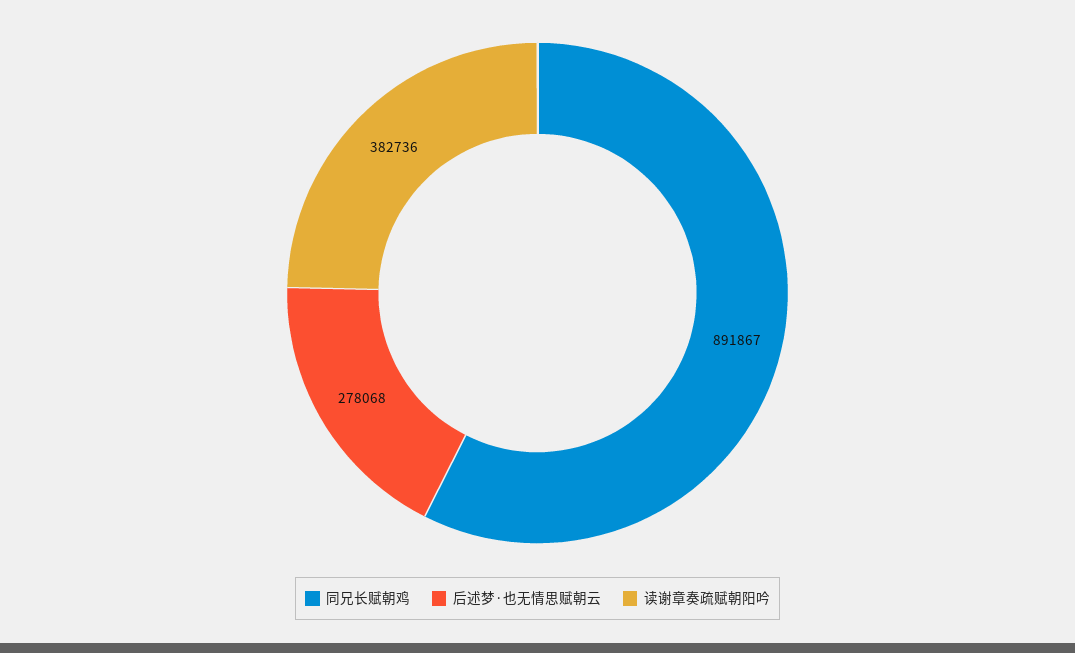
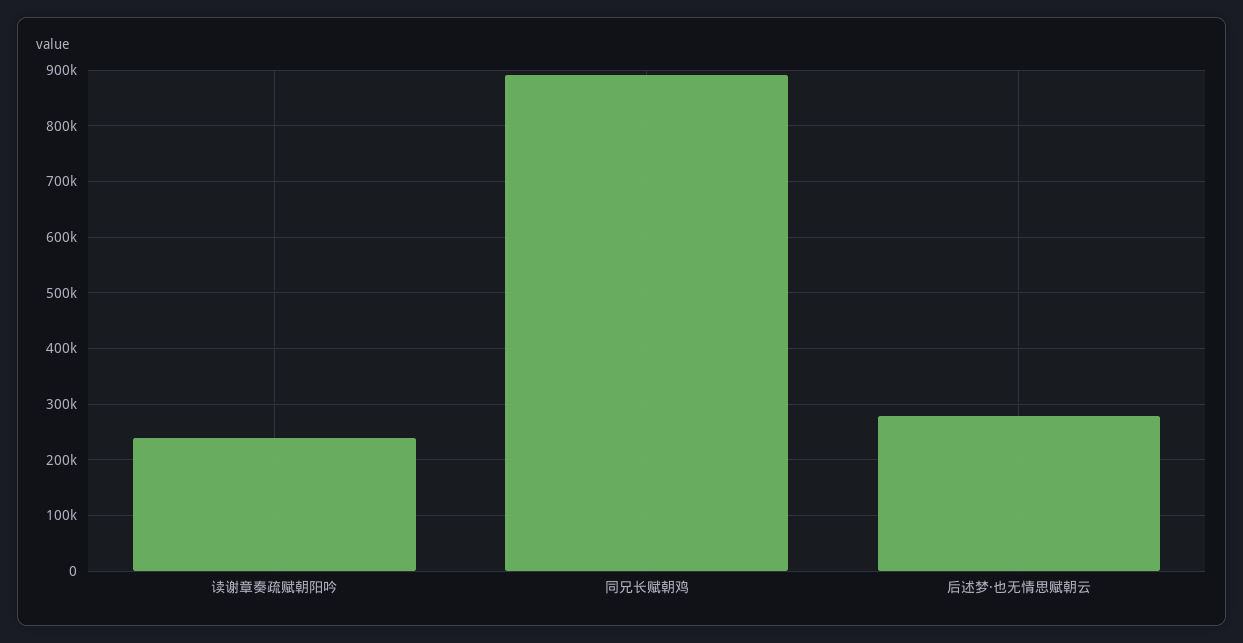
  {
    "同兄长赋朝鸡": 891867,
    "后述梦·也无情思赋朝云": 278068,
-   "读谢章奏疏赋朝阳吟": 382736
+   "读谢章奏疏赋朝阳吟": 240000
  }

